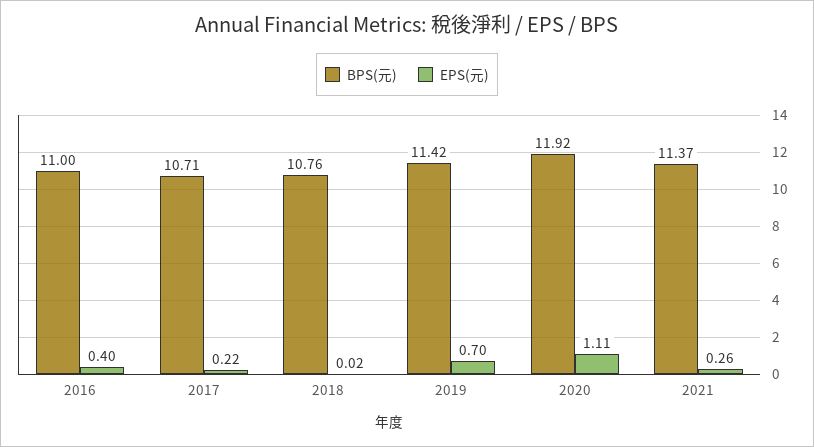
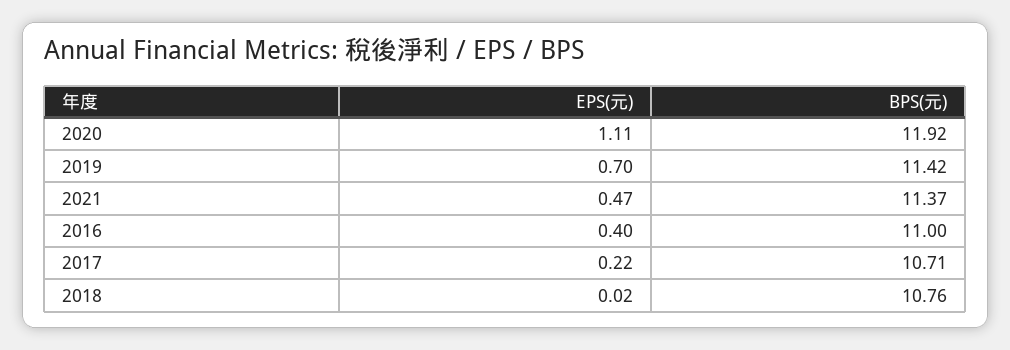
  {
    "BPS(元)": {
      "2016": 11,
      "2017": 10.71,
      "2018": 10.76,
      "2019": 11.42,
      "2020": 11.92,
      "2021": 11.37
    },
    "EPS(元)": {
      "2016": 0.4,
      "2017": 0.22,
      "2018": 0.02,
      "2019": 0.7,
      "2020": 1.11,
-     "2021": 0.26
+     "2021": 0.47
    }
  }

